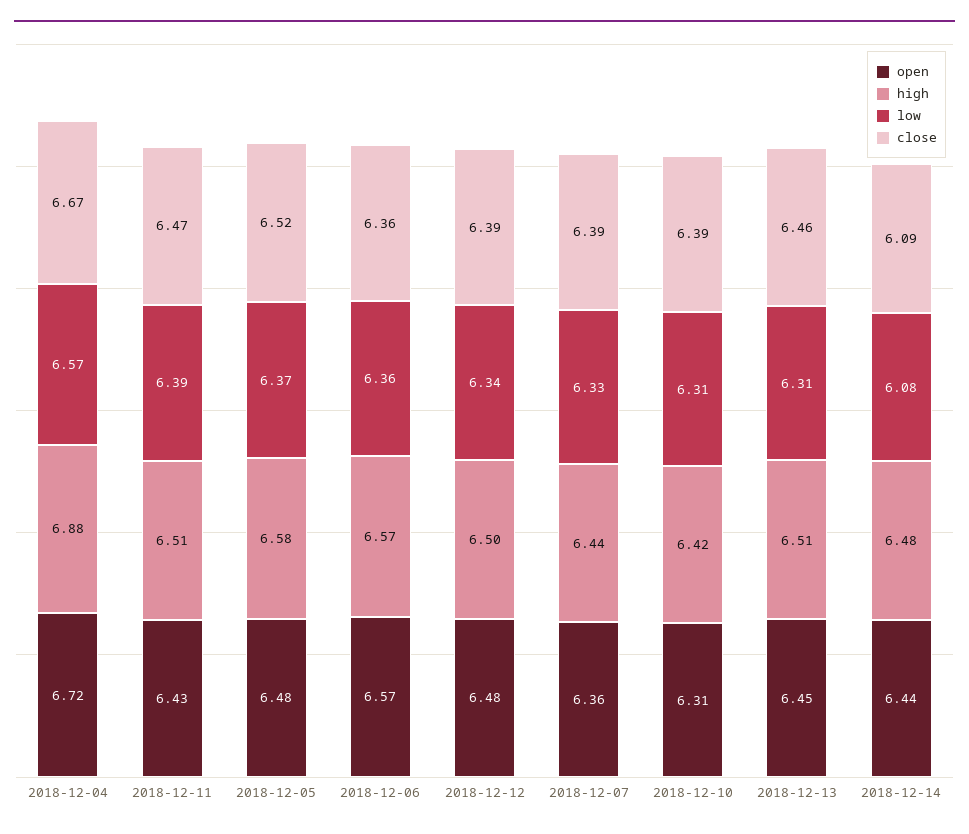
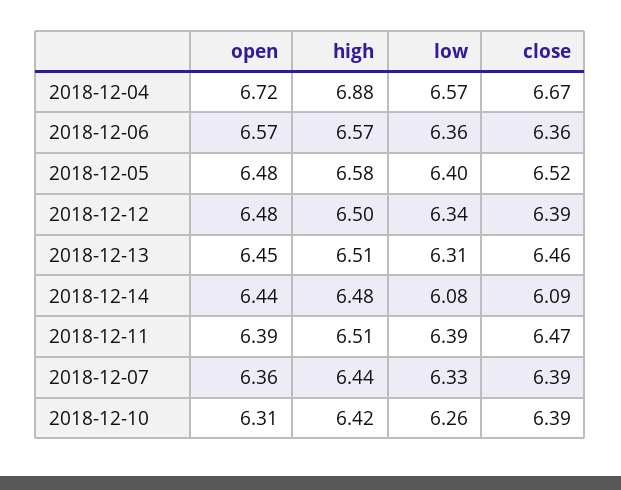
  {
    "open": {
      "2018-12-04": 6.72,
-     "2018-12-11": 6.43,
+     "2018-12-11": 6.39,
      "2018-12-05": 6.48,
      "2018-12-06": 6.57,
      "2018-12-12": 6.48,
      "2018-12-07": 6.36,
      "2018-12-10": 6.31,
      "2018-12-13": 6.45,
      "2018-12-14": 6.44
    },
    "high": {
      "2018-12-04": 6.88,
      "2018-12-11": 6.51,
      "2018-12-05": 6.58,
      "2018-12-06": 6.57,
      "2018-12-12": 6.5,
      "2018-12-07": 6.44,
      "2018-12-10": 6.42,
      "2018-12-13": 6.51,
      "2018-12-14": 6.48
    },
    "low": {
      "2018-12-04": 6.57,
      "2018-12-11": 6.39,
-     "2018-12-05": 6.37,
+     "2018-12-05": 6.4,
      "2018-12-06": 6.36,
      "2018-12-12": 6.34,
      "2018-12-07": 6.33,
-     "2018-12-10": 6.31,
+     "2018-12-10": 6.26,
      "2018-12-13": 6.31,
      "2018-12-14": 6.08
    },
    "close": {
      "2018-12-04": 6.67,
      "2018-12-11": 6.47,
      "2018-12-05": 6.52,
      "2018-12-06": 6.36,
      "2018-12-12": 6.39,
      "2018-12-07": 6.39,
      "2018-12-10": 6.39,
      "2018-12-13": 6.46,
      "2018-12-14": 6.09
    }
  }

